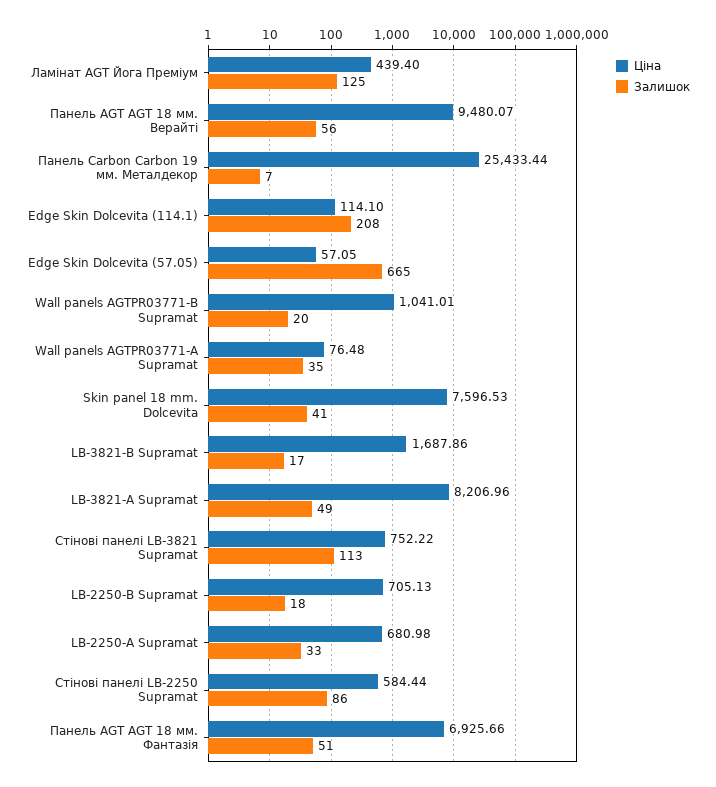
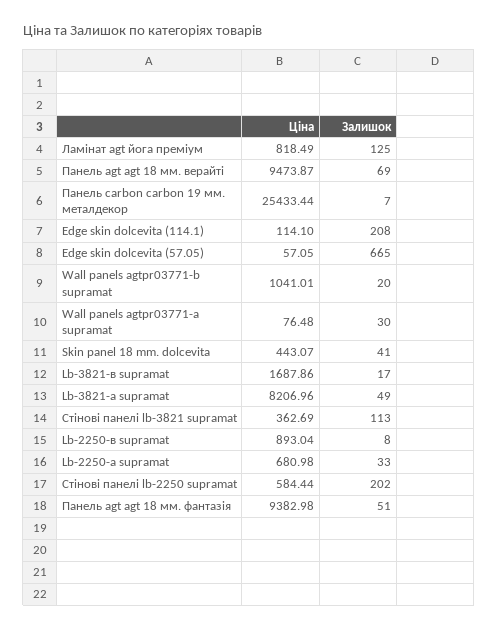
  {
    "Ціна": {
-     "Ламінат AGT Йога Преміум": 439.4,
+     "Ламінат AGT Йога Преміум": 818.49,
-     "Панель AGT AGT 18 мм. Верайті": 9480.07,
+     "Панель AGT AGT 18 мм. Верайті": 9473.87,
      "Панель Carbon Carbon 19 мм. Металдекор": 25433.44,
      "Edge Skin Dolcevita (114.1)": 114.1,
      "Edge Skin Dolcevita (57.05)": 57.05,
      "Wall panels AGTPR03771-B Supramat": 1041.01,
      "Wall panels AGTPR03771-А Supramat": 76.48,
-     "Skin panel 18 mm. Dolcevita": 7596.53,
+     "Skin panel 18 mm. Dolcevita": 443.07,
      "LB-3821-В Supramat": 1687.86,
      "LB-3821-А Supramat": 8206.96,
-     "Стінові панелі LB-3821 Supramat": 752.22,
+     "Стінові панелі LB-3821 Supramat": 362.69,
-     "LB-2250-В Supramat": 705.13,
+     "LB-2250-В Supramat": 893.04,
      "LB-2250-А Supramat": 680.98,
      "Стінові панелі LB-2250 Supramat": 584.44,
-     "Панель AGT AGT 18 мм. Фантазія": 6925.66
+     "Панель AGT AGT 18 мм. Фантазія": 9382.98
    },
    "Залишок": {
      "Ламінат AGT Йога Преміум": 125,
-     "Панель AGT AGT 18 мм. Верайті": 56,
+     "Панель AGT AGT 18 мм. Верайті": 69,
      "Панель Carbon Carbon 19 мм. Металдекор": 7,
      "Edge Skin Dolcevita (114.1)": 208,
      "Edge Skin Dolcevita (57.05)": 665,
      "Wall panels AGTPR03771-B Supramat": 20,
-     "Wall panels AGTPR03771-А Supramat": 35,
+     "Wall panels AGTPR03771-А Supramat": 30,
      "Skin panel 18 mm. Dolcevita": 41,
      "LB-3821-В Supramat": 17,
      "LB-3821-А Supramat": 49,
      "Стінові панелі LB-3821 Supramat": 113,
-     "LB-2250-В Supramat": 18,
+     "LB-2250-В Supramat": 8,
      "LB-2250-А Supramat": 33,
-     "Стінові панелі LB-2250 Supramat": 86,
+     "Стінові панелі LB-2250 Supramat": 202,
      "Панель AGT AGT 18 мм. Фантазія": 51
    }
  }

